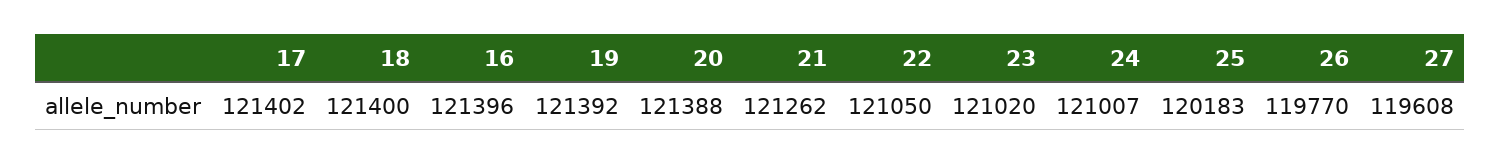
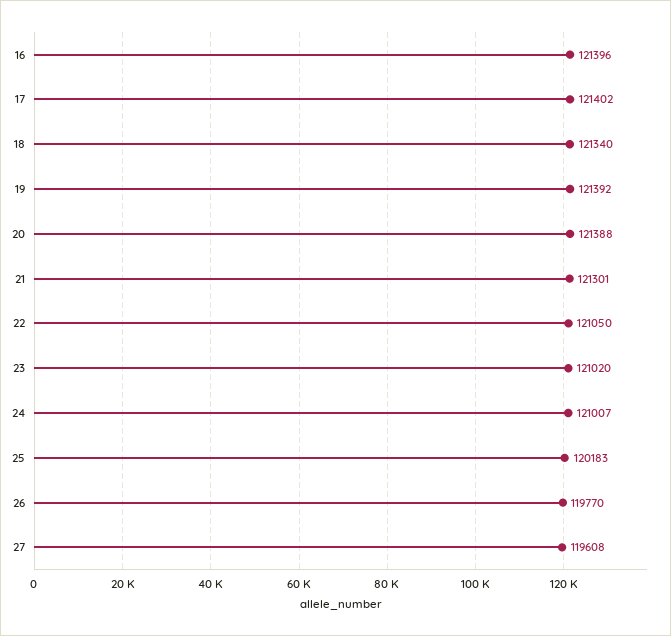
  {
    "17": 121402,
-   "18": 121400,
+   "18": 121340,
    "16": 121396,
    "19": 121392,
    "20": 121388,
-   "21": 121262,
+   "21": 121301,
    "22": 121050,
    "23": 121020,
    "24": 121007,
    "25": 120183,
    "26": 119770,
    "27": 119608
  }

